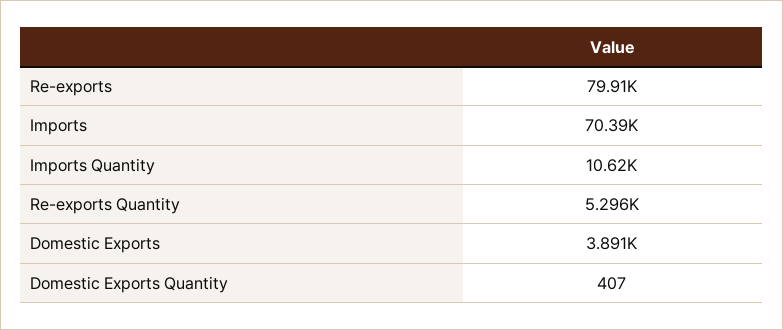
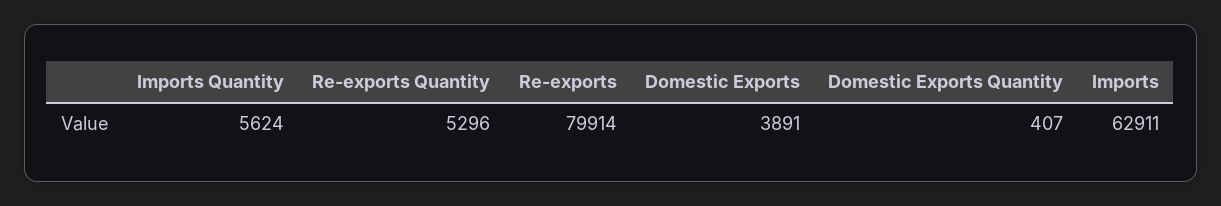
  {
    "Re-exports": 79914,
-   "Imports": 70390,
+   "Imports": 62911,
-   "Imports Quantity": 10620,
+   "Imports Quantity": 5624,
    "Re-exports Quantity": 5296,
    "Domestic Exports": 3891,
    "Domestic Exports Quantity": 407
  }

